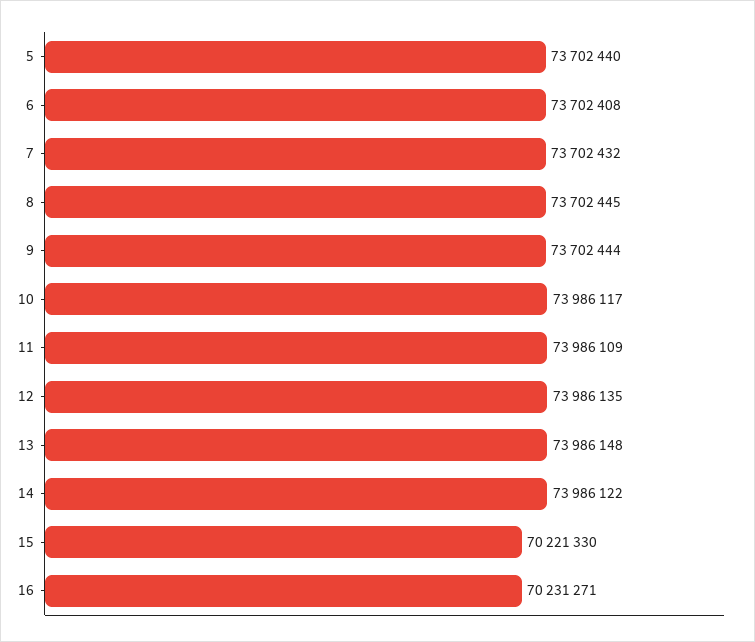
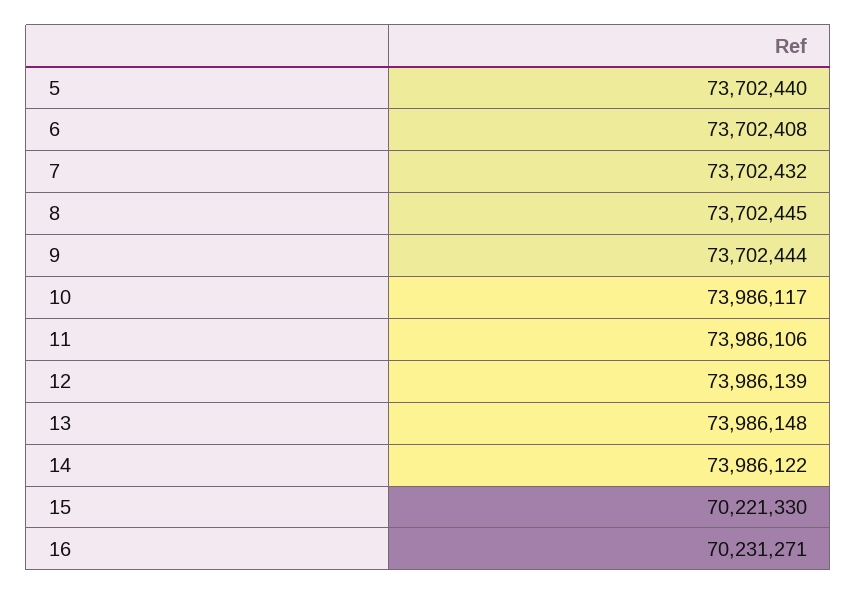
  {
    "5": 73702440,
    "6": 73702408,
    "7": 73702432,
    "8": 73702445,
    "9": 73702444,
    "10": 73986117,
-   "11": 73986109,
+   "11": 73986106,
-   "12": 73986135,
+   "12": 73986139,
    "13": 73986148,
    "14": 73986122,
    "15": 70221330,
    "16": 70231271
  }

